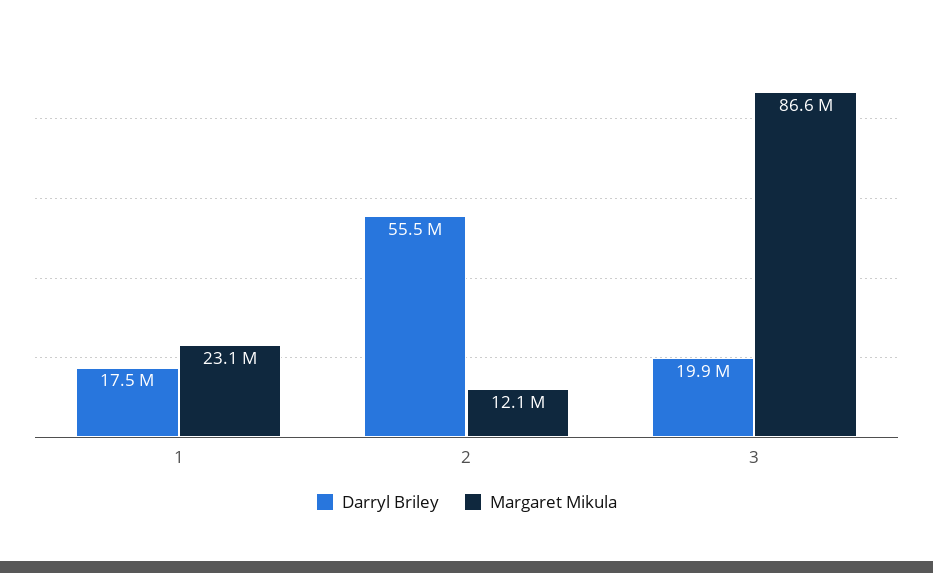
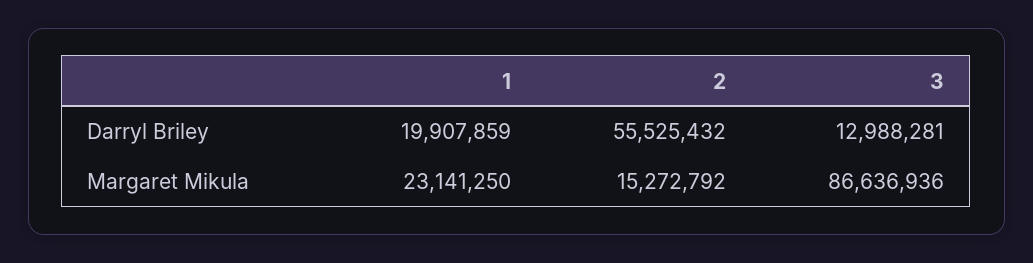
  {
    "Darryl Briley": {
-     "1": 17500000,
+     "1": 19907859,
      "2": 55525432,
-     "3": 19900000
+     "3": 12988281
    },
    "Margaret Mikula": {
      "1": 23141250,
-     "2": 12100000,
+     "2": 15272792,
      "3": 86636936
    }
  }

